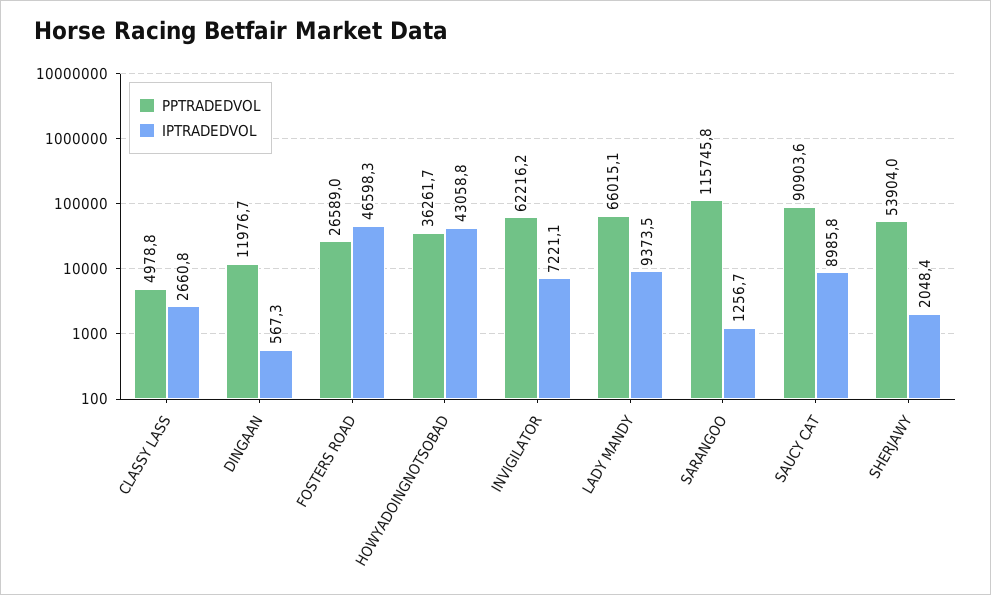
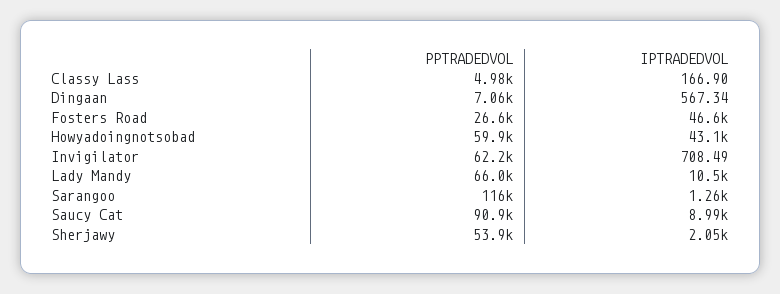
  {
    "PPTRADEDVOL": {
      "CLASSY LASS": 4978.8,
-     "DINGAAN": 11976.7,
+     "DINGAAN": 7060,
      "FOSTERS ROAD": 26589,
-     "HOWYADOINGNOTSOBAD": 36261.7,
+     "HOWYADOINGNOTSOBAD": 59900,
      "INVIGILATOR": 62216.2,
      "LADY MANDY": 66015.1,
      "SARANGOO": 115745.8,
      "SAUCY CAT": 90903.6,
      "SHERJAWY": 53904
    },
    "IPTRADEDVOL": {
-     "CLASSY LASS": 2660.8,
+     "CLASSY LASS": 166.9,
      "DINGAAN": 567.34,
      "FOSTERS ROAD": 46598.3,
      "HOWYADOINGNOTSOBAD": 43058.8,
-     "INVIGILATOR": 7221.1,
+     "INVIGILATOR": 708.49,
-     "LADY MANDY": 9373.5,
+     "LADY MANDY": 10500,
      "SARANGOO": 1256.7,
      "SAUCY CAT": 8985.8,
      "SHERJAWY": 2048.4
    }
  }

